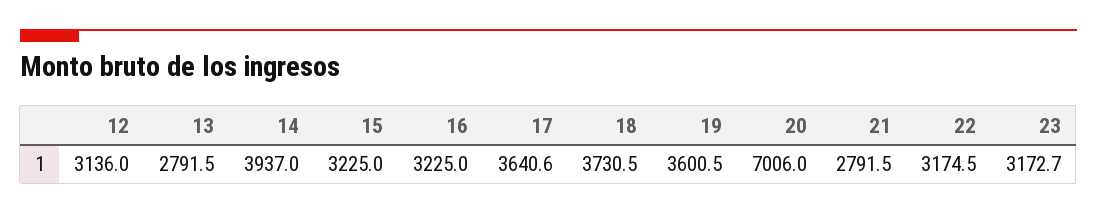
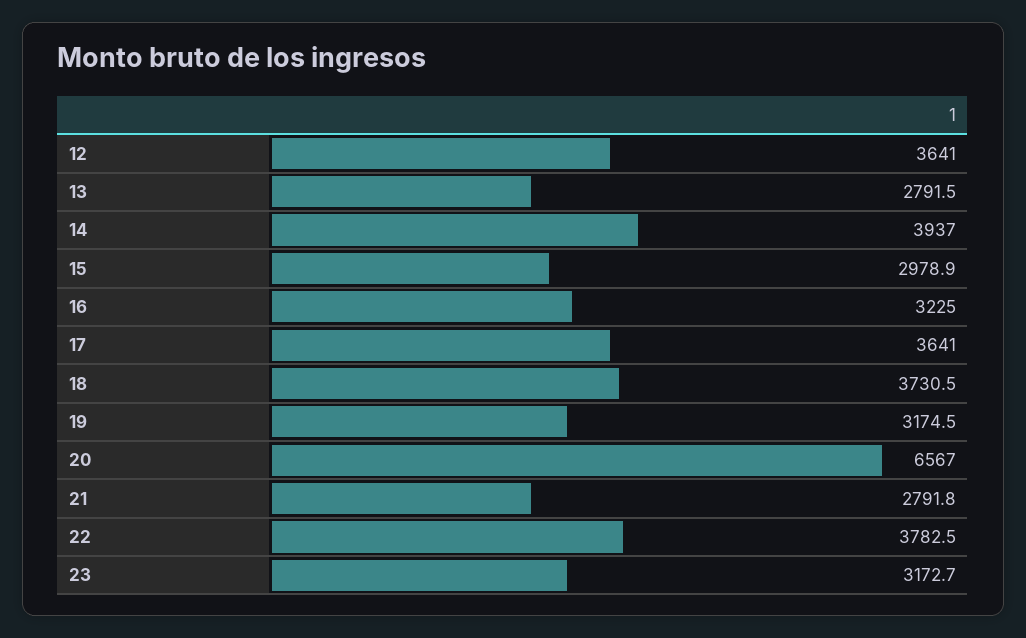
  {
-   "12": 3136,
+   "12": 3641,
    "13": 2791.5,
    "14": 3937,
-   "15": 3225,
+   "15": 2978.9,
    "16": 3225,
-   "17": 3640.6,
+   "17": 3641,
    "18": 3730.5,
-   "19": 3600.5,
+   "19": 3174.5,
-   "20": 7006,
+   "20": 6567,
-   "21": 2791.5,
+   "21": 2791.8,
-   "22": 3174.5,
+   "22": 3782.5,
    "23": 3172.7
  }

